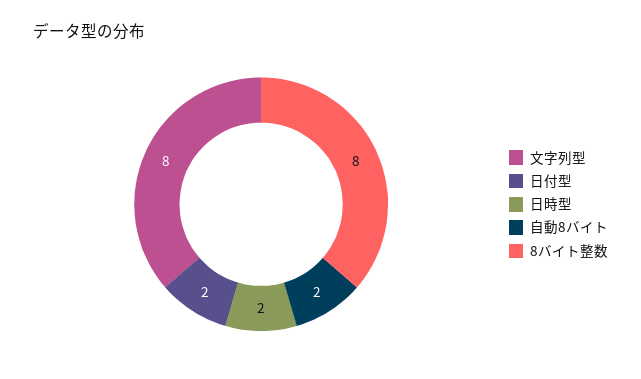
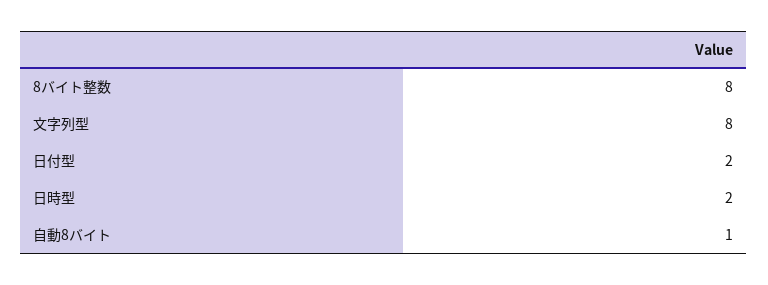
  {
    "文字列型": 8,
    "日付型": 2,
    "日時型": 2,
-   "自動8バイト": 2,
+   "自動8バイト": 1,
    "8バイト整数": 8
  }

